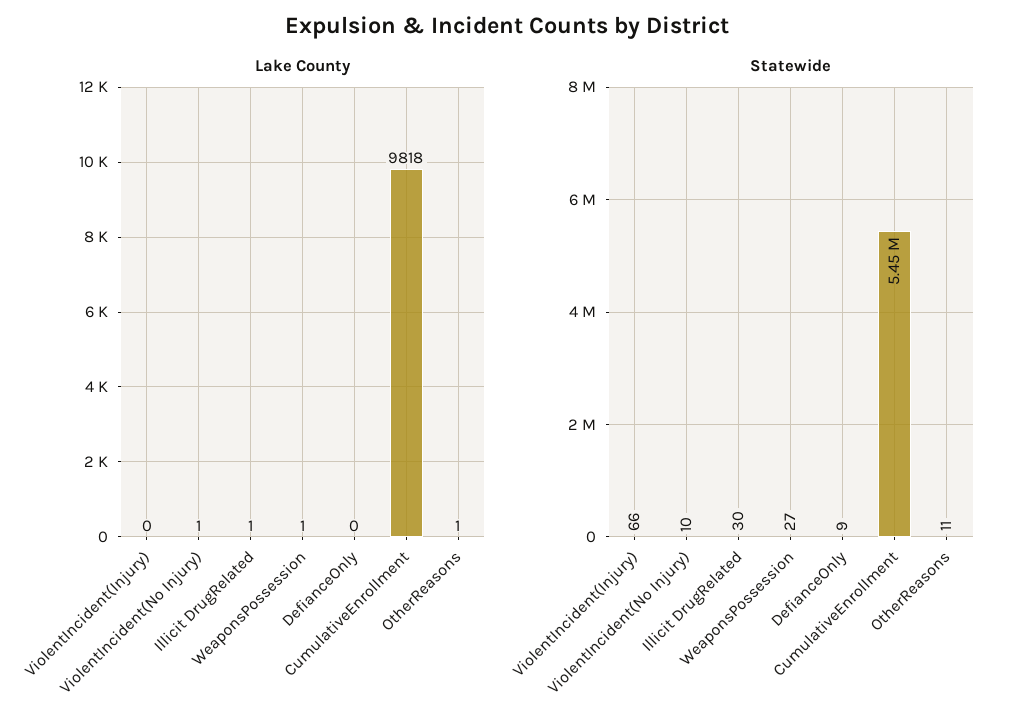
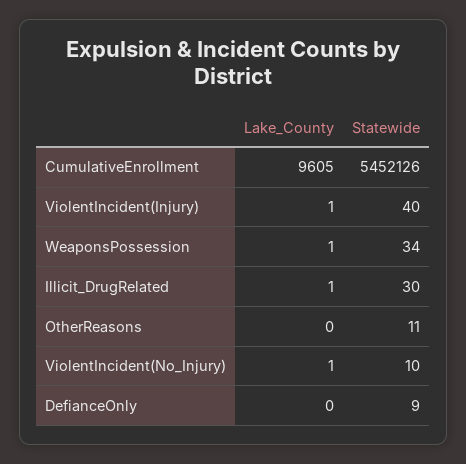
  {
    "Lake County": {
-     "ViolentIncident(Injury)": 0,
+     "ViolentIncident(Injury)": 1,
      "ViolentIncident(No Injury)": 1,
      "Illicit DrugRelated": 1,
      "WeaponsPossession": 1,
      "DefianceOnly": 0,
-     "CumulativeEnrollment": 9818,
+     "CumulativeEnrollment": 9605,
-     "OtherReasons": 1
+     "OtherReasons": 0
    },
    "Statewide": {
-     "ViolentIncident(Injury)": 66,
+     "ViolentIncident(Injury)": 40,
      "ViolentIncident(No Injury)": 10,
      "Illicit DrugRelated": 30,
-     "WeaponsPossession": 27,
+     "WeaponsPossession": 34,
      "DefianceOnly": 9,
      "CumulativeEnrollment": 5452126,
      "OtherReasons": 11
    }
  }

